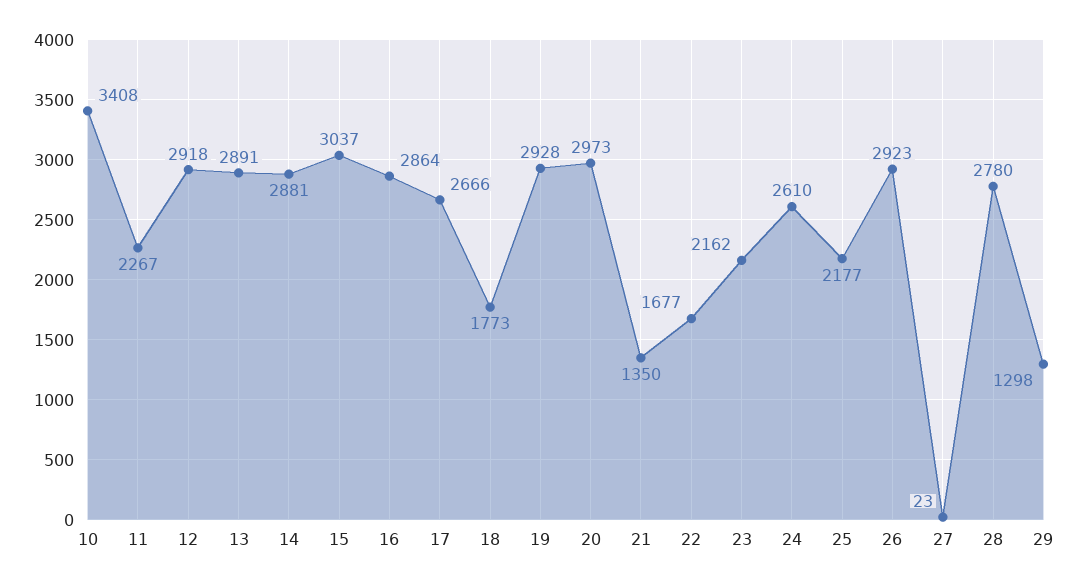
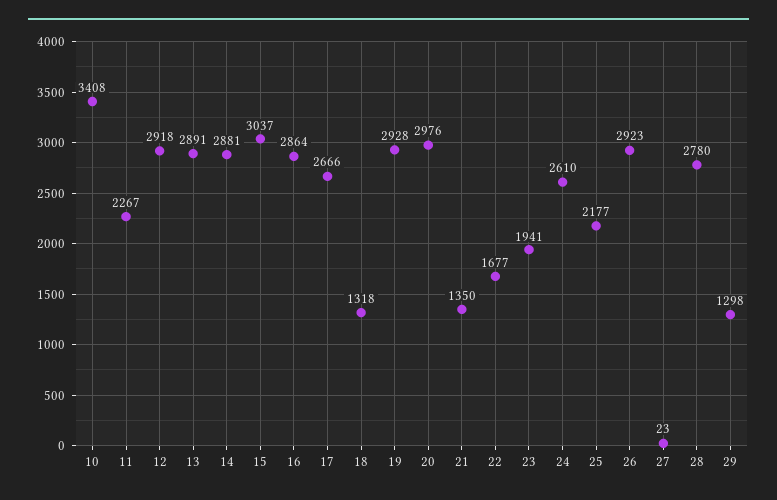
  {
    "10": 3408,
    "11": 2267,
    "12": 2918,
    "13": 2891,
    "14": 2881,
    "15": 3037,
    "16": 2864,
    "17": 2666,
-   "18": 1773,
+   "18": 1318,
    "19": 2928,
-   "20": 2973,
+   "20": 2976,
    "21": 1350,
    "22": 1677,
-   "23": 2162,
+   "23": 1941,
    "24": 2610,
    "25": 2177,
    "26": 2923,
    "27": 23,
    "28": 2780,
    "29": 1298
  }

